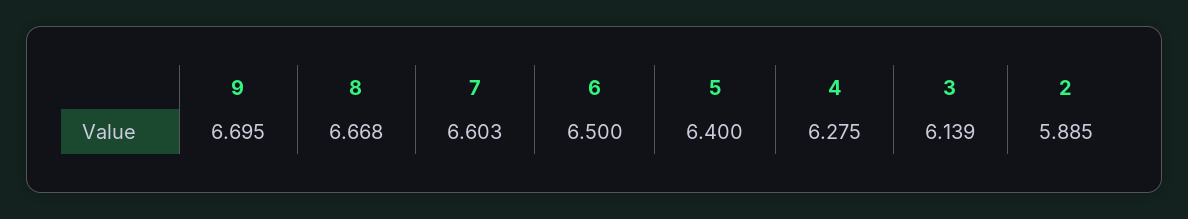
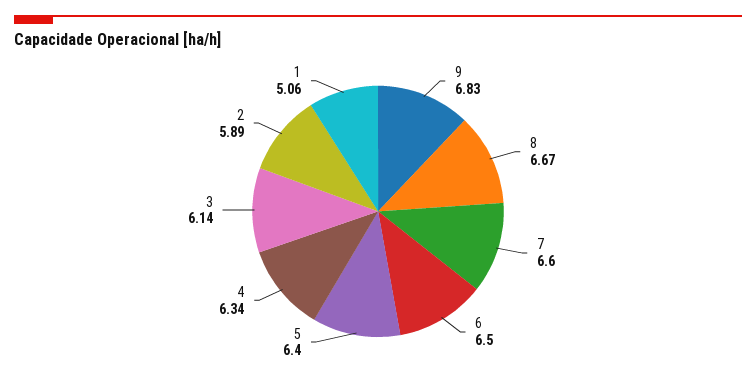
  {
-   "9": 6.695,
+   "9": 6.83,
    "8": 6.668,
    "7": 6.603,
    "6": 6.5,
    "5": 6.4,
-   "4": 6.275,
+   "4": 6.34,
    "3": 6.139,
-   "2": 5.885
+   "2": 5.885,
+   "1": 5.06
  }

